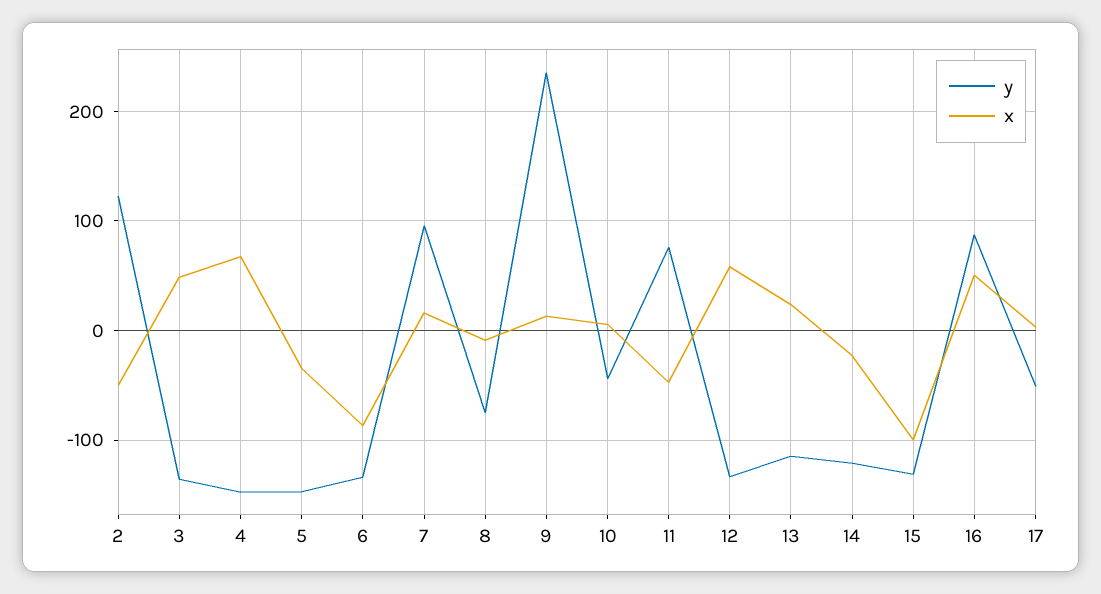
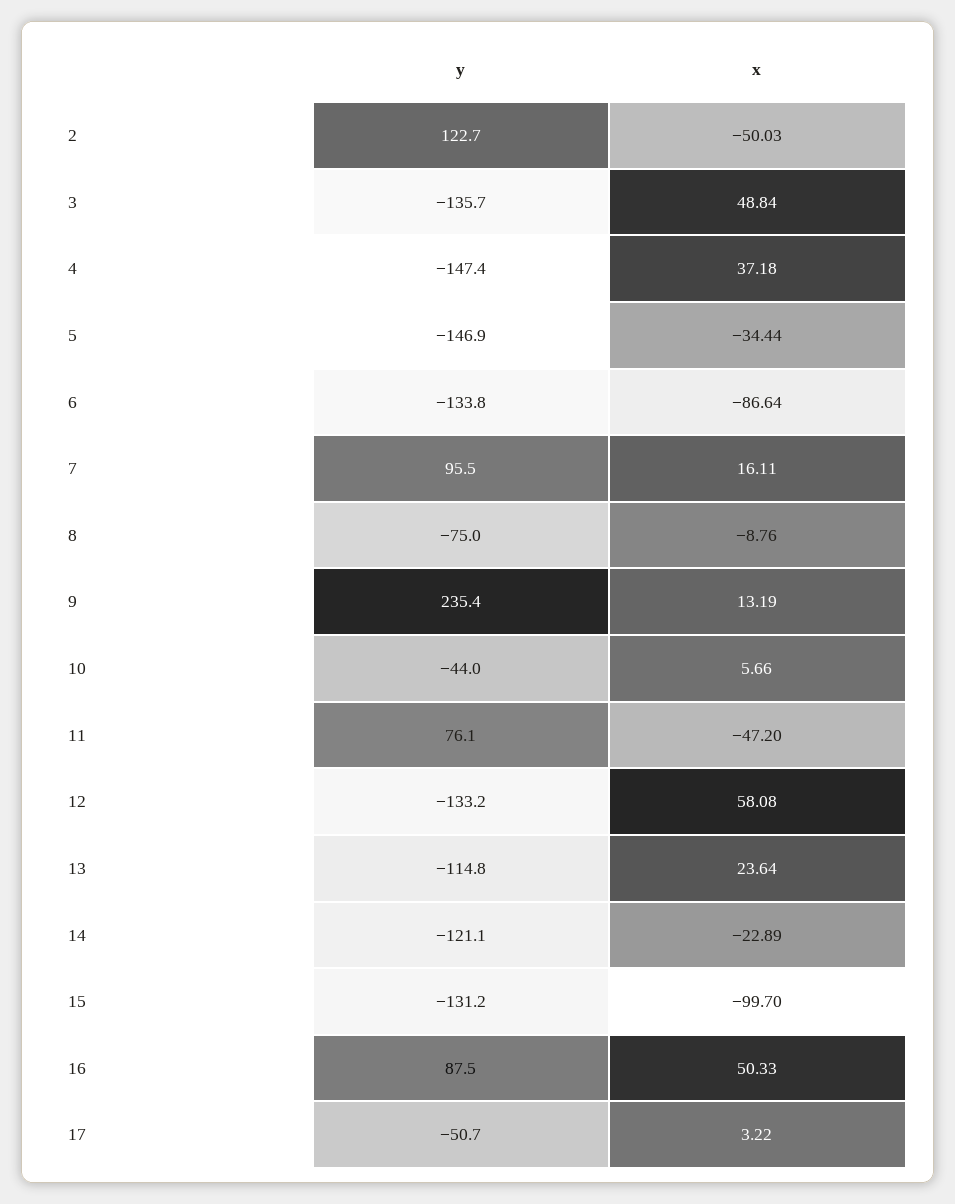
  {
    "y": {
      "2": 122.7,
      "3": -135.7,
      "4": -147.4,
      "5": -146.9,
      "6": -133.8,
      "7": 95.5,
      "8": -75,
      "9": 235.4,
      "10": -44,
      "11": 76.1,
      "12": -133.2,
      "13": -114.8,
      "14": -121.1,
      "15": -131.2,
      "16": 87.5,
      "17": -50.7
    },
    "x": {
      "2": -50.03,
      "3": 48.84,
-     "4": 70,
+     "4": 37.18,
      "5": -34.44,
      "6": -86.64,
      "7": 16.11,
      "8": -8.76,
      "9": 13.19,
      "10": 5.66,
      "11": -47.2,
      "12": 58.08,
      "13": 23.64,
      "14": -22.89,
      "15": -99.7,
      "16": 50.33,
      "17": 3.22
    }
  }

